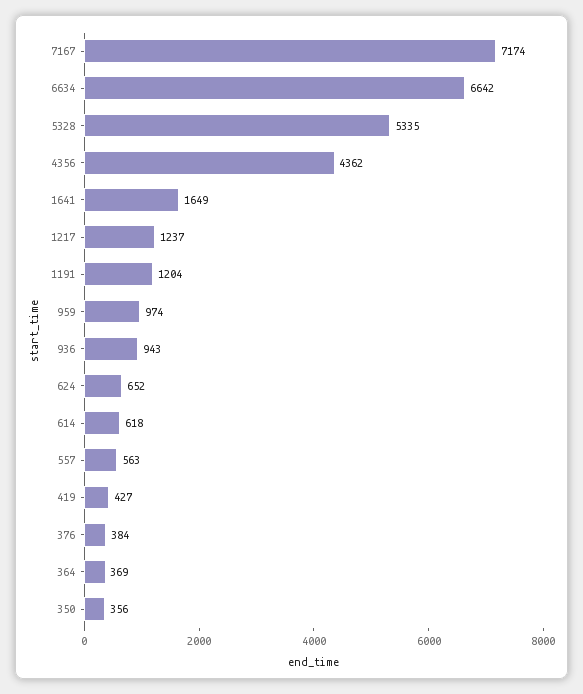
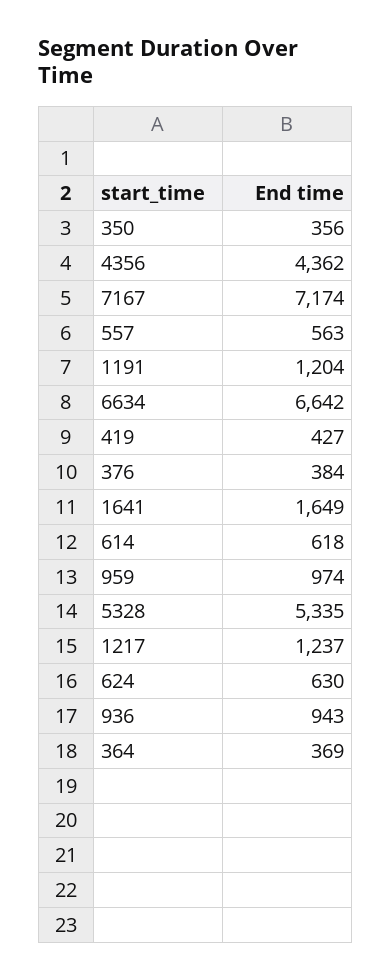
  {
    "7167": 7174,
    "6634": 6642,
    "5328": 5335,
    "4356": 4362,
    "1641": 1649,
    "1217": 1237,
    "1191": 1204,
    "959": 974,
    "936": 943,
-   "624": 652,
+   "624": 630,
    "614": 618,
    "557": 563,
    "419": 427,
    "376": 384,
    "364": 369,
    "350": 356
  }

